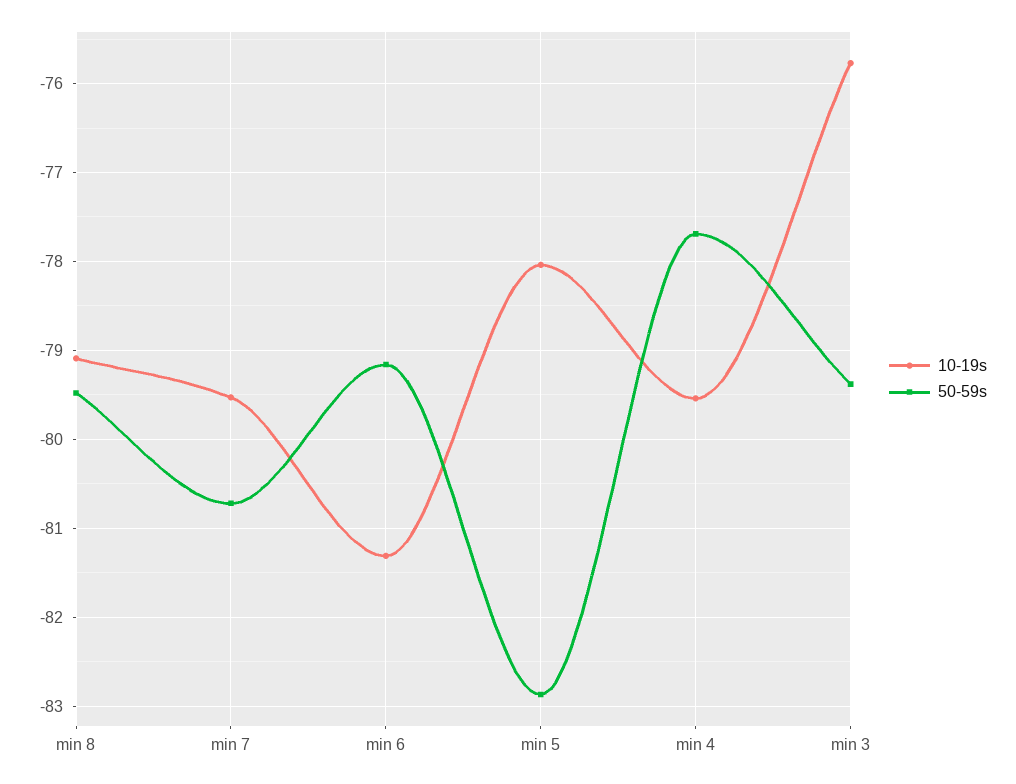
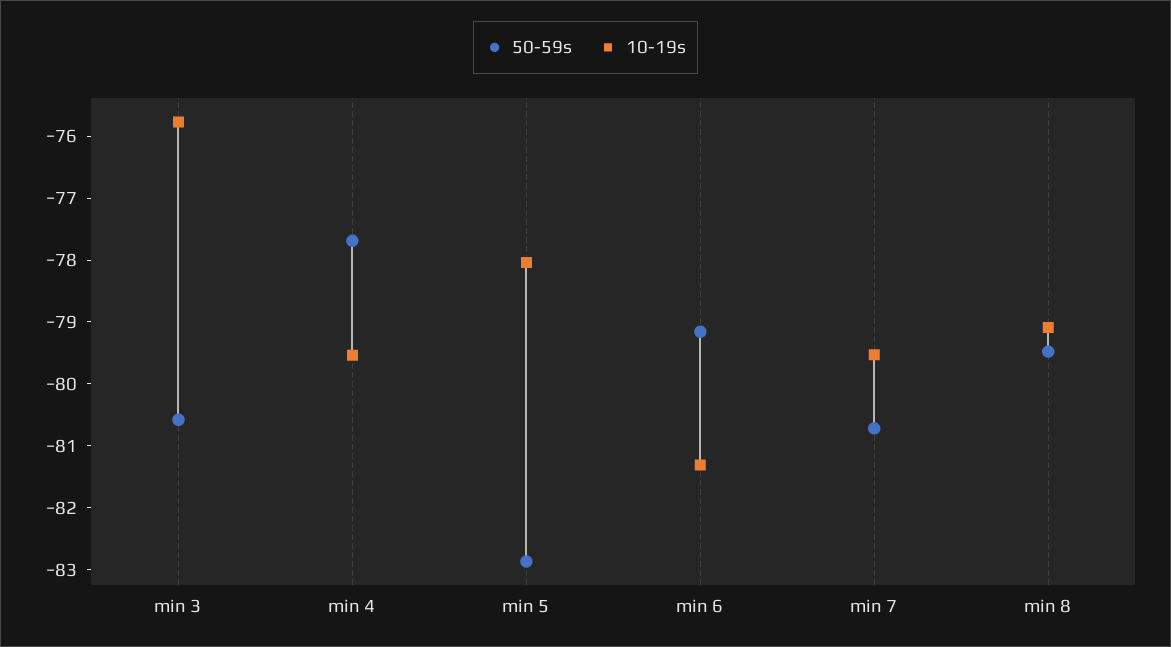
  {
    "10-19s": {
      "min 8": -79.1,
      "min 7": -79.5,
      "min 6": -81.3,
      "min 5": -78,
      "min 4": -79.5,
      "min 3": -75.8
    },
    "50-59s": {
      "min 8": -79.5,
      "min 7": -80.7,
      "min 6": -79.2,
      "min 5": -82.9,
      "min 4": -77.7,
-     "min 3": -79.4
+     "min 3": -80.6
    }
  }

